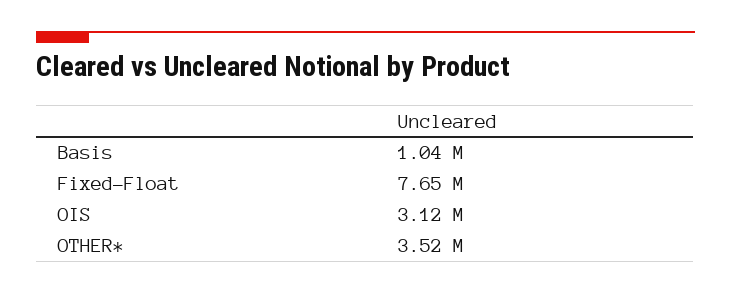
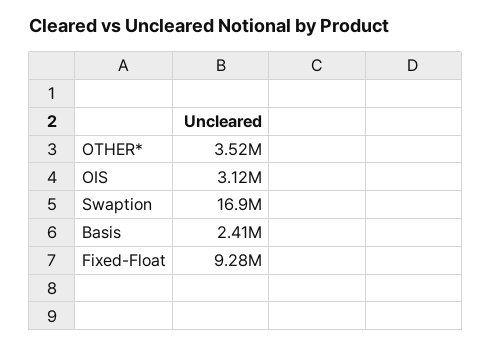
  {
-   "Basis": 1040000,
+   "Basis": 2410000,
-   "Fixed-Float": 7650000,
+   "Fixed-Float": 9280000,
    "OIS": 3120000,
-   "OTHER*": 3520000
+   "OTHER*": 3520000,
+   "Swaption": 16900000
  }

